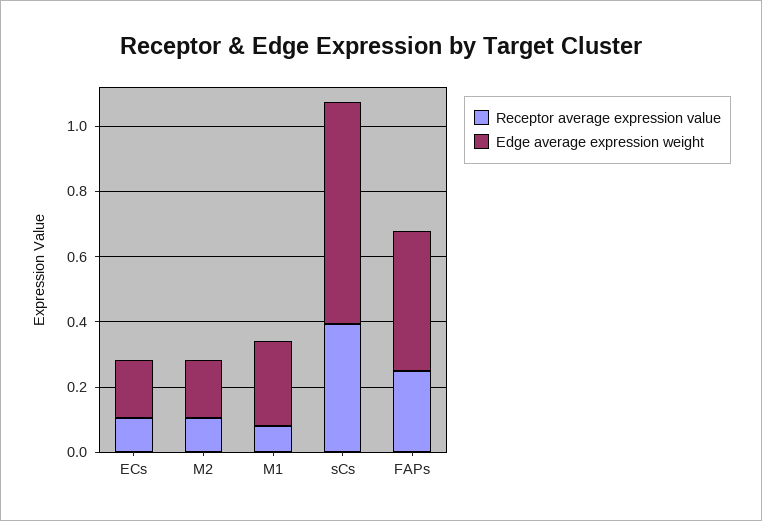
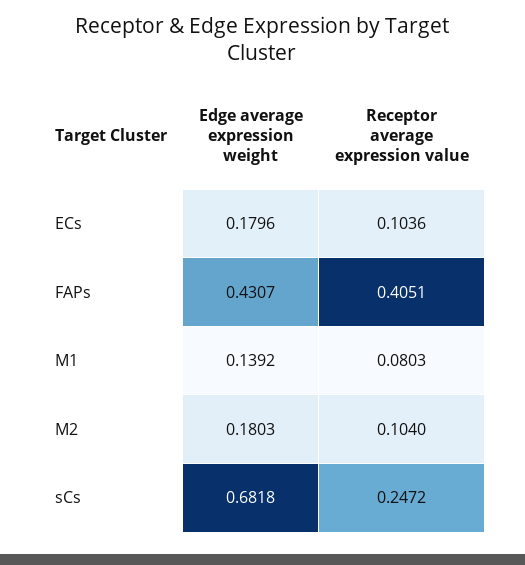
  {
    "Receptor average expression value": {
      "ECs": 0.1036,
      "M2": 0.104,
      "M1": 0.0803,
-     "sCs": 0.4,
+     "sCs": 0.2472,
-     "FAPs": 0.25
+     "FAPs": 0.4051
    },
    "Edge average expression weight": {
      "ECs": 0.1796,
      "M2": 0.1803,
-     "M1": 0.25,
+     "M1": 0.1392,
      "sCs": 0.6818,
      "FAPs": 0.4307
    }
  }

